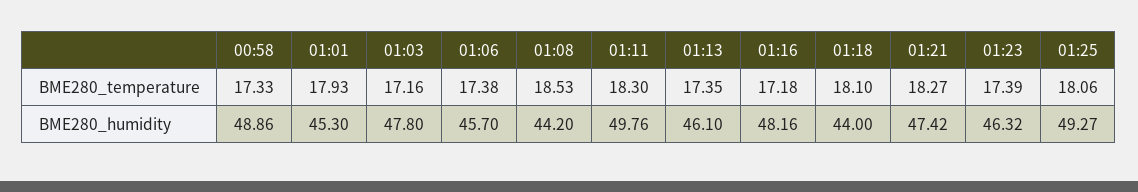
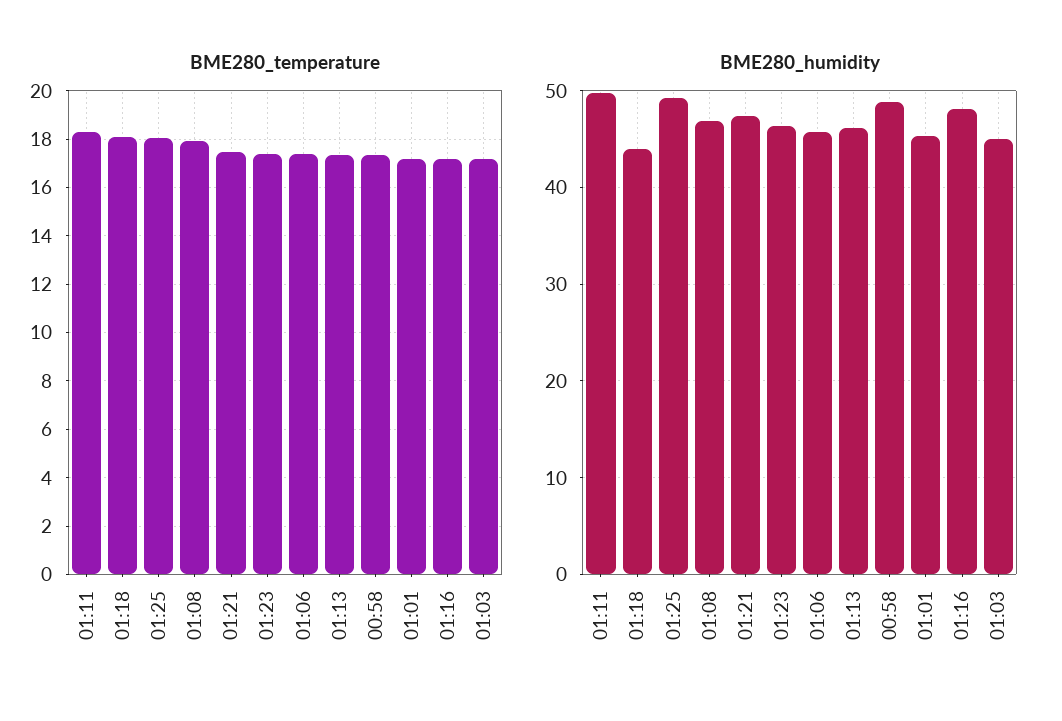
  {
    "BME280_temperature": {
      "00:58": 17.33,
-     "01:01": 17.93,
+     "01:01": 17.25,
      "01:03": 17.16,
      "01:06": 17.38,
-     "01:08": 18.53,
+     "01:08": 18,
      "01:11": 18.3,
      "01:13": 17.35,
      "01:16": 17.18,
      "01:18": 18.1,
-     "01:21": 18.27,
+     "01:21": 17.5,
      "01:23": 17.39,
      "01:25": 18.06
    },
    "BME280_humidity": {
      "00:58": 48.86,
      "01:01": 45.3,
-     "01:03": 47.8,
+     "01:03": 45,
      "01:06": 45.7,
-     "01:08": 44.2,
+     "01:08": 47,
      "01:11": 49.76,
      "01:13": 46.1,
      "01:16": 48.16,
      "01:18": 44,
      "01:21": 47.42,
      "01:23": 46.32,
      "01:25": 49.27
    }
  }

